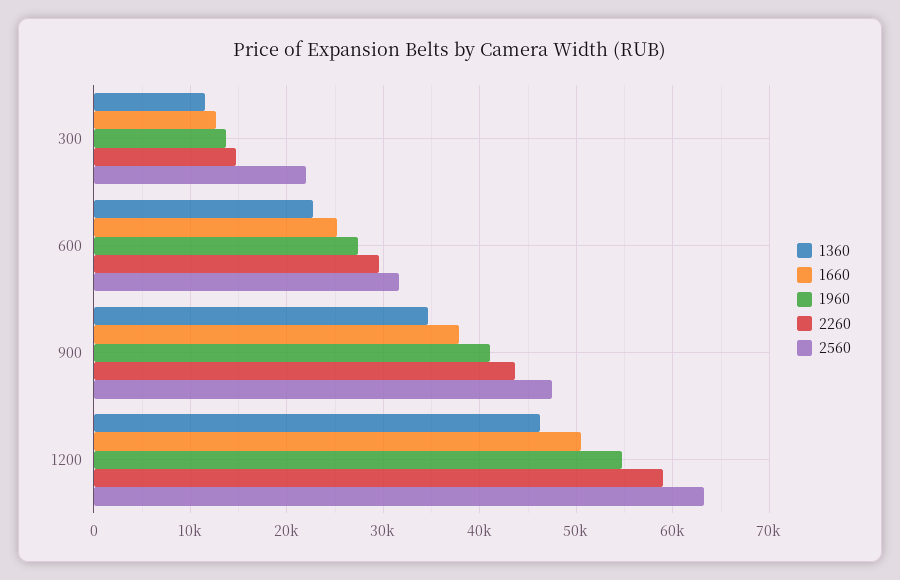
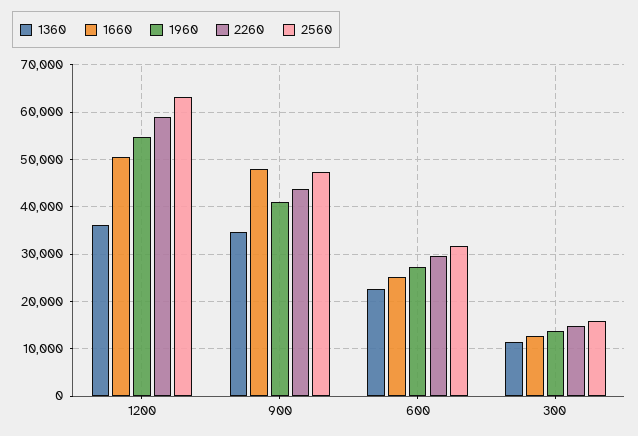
  {
    "1360": {
      "300": 12000,
      "600": 23000,
      "900": 35000,
-     "1200": 46000
+     "1200": 36000
    },
    "1660": {
      "300": 13000,
      "600": 25000,
-     "900": 38000,
+     "900": 48000,
      "1200": 50000
    },
    "1960": {
      "300": 14000,
      "600": 27000,
      "900": 41000,
      "1200": 55000
    },
    "2260": {
      "300": 15000,
      "600": 30000,
      "900": 44000,
      "1200": 59000
    },
    "2560": {
-     "300": 22000,
+     "300": 16000,
      "600": 32000,
      "900": 47000,
      "1200": 63000
    }
  }

